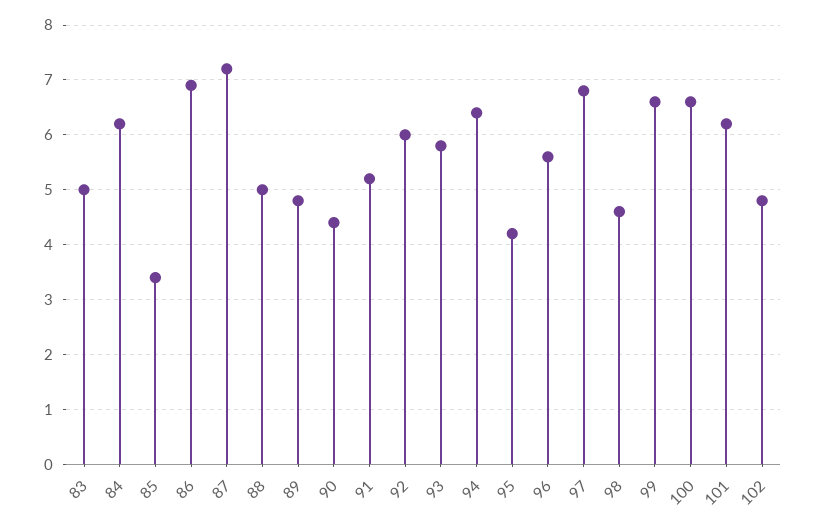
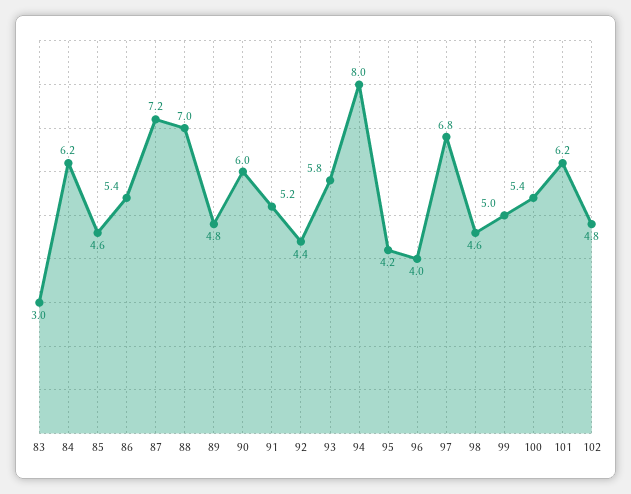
  {
-   "83": 5,
+   "83": 3,
    "84": 6.2,
-   "85": 3.5,
+   "85": 4.6,
-   "86": 7,
+   "86": 5.4,
    "87": 7.2,
-   "88": 5,
+   "88": 7,
    "89": 4.8,
-   "90": 4.5,
+   "90": 6,
    "91": 5.2,
-   "92": 6,
+   "92": 4.4,
    "93": 5.8,
-   "94": 6.5,
+   "94": 8,
    "95": 4.2,
-   "96": 5.5,
+   "96": 4,
    "97": 6.8,
    "98": 4.6,
-   "99": 6.5,
+   "99": 5,
-   "100": 6.5,
+   "100": 5.4,
    "101": 6.2,
    "102": 4.8
  }

